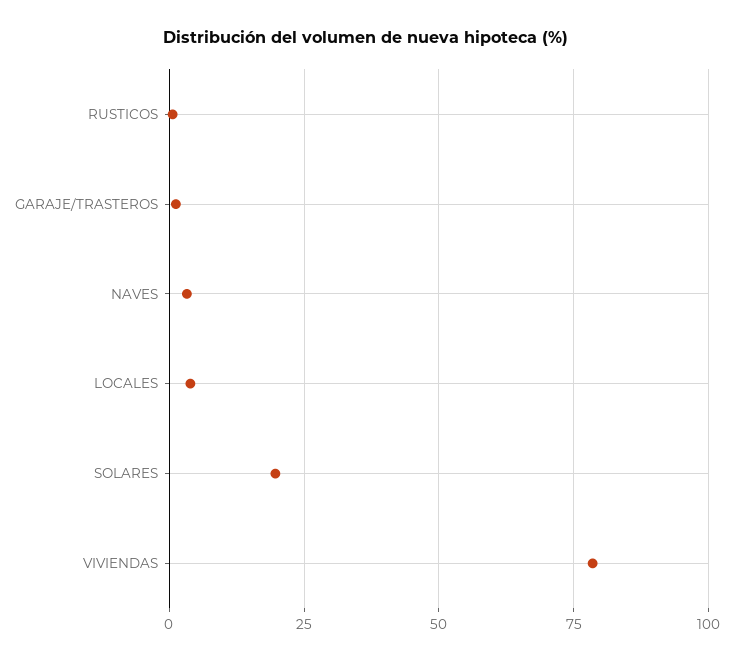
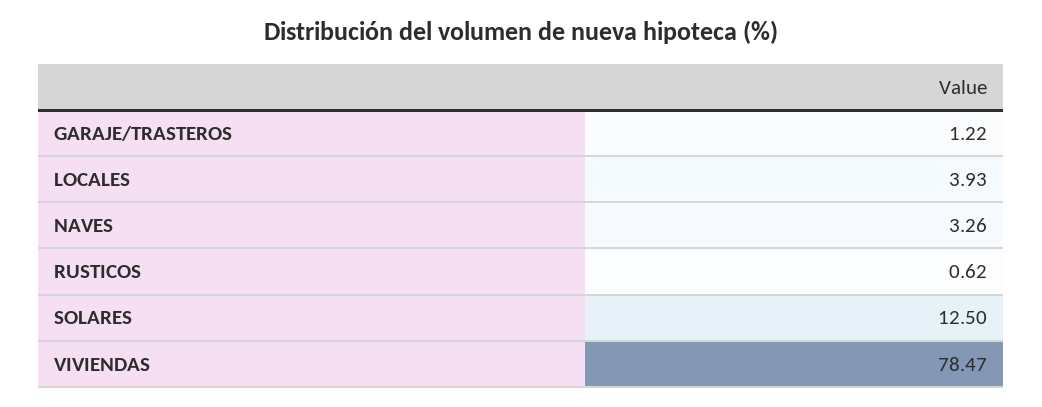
  {
    "RUSTICOS": 0.62,
    "GARAJE/TRASTEROS": 1.22,
    "NAVES": 3.26,
    "LOCALES": 3.93,
-   "SOLARES": 20,
+   "SOLARES": 12.5,
    "VIVIENDAS": 78.47
  }

